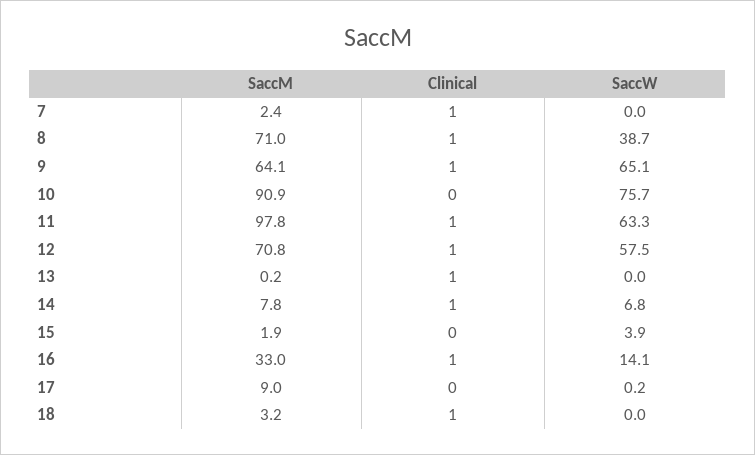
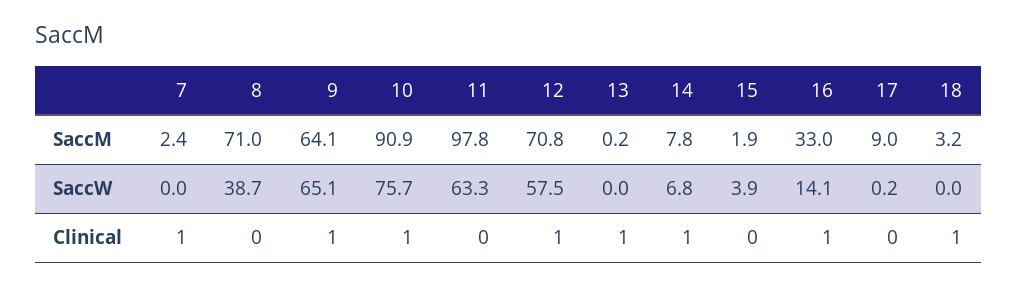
  {
    "SaccM": {
      "7": 2.4,
      "8": 71,
      "9": 64.1,
      "10": 90.9,
      "11": 97.8,
      "12": 70.8,
      "13": 0.2,
      "14": 7.8,
      "15": 1.9,
      "16": 33,
      "17": 9,
      "18": 3.2
    },
    "Clinical": {
      "7": 1,
-     "8": 1,
+     "8": 0,
      "9": 1,
-     "10": 0,
+     "10": 1,
-     "11": 1,
+     "11": 0,
      "12": 1,
      "13": 1,
      "14": 1,
      "15": 0,
      "16": 1,
      "17": 0,
      "18": 1
    },
    "SaccW": {
      "7": 0,
      "8": 38.7,
      "9": 65.1,
      "10": 75.7,
      "11": 63.3,
      "12": 57.5,
      "13": 0,
      "14": 6.8,
      "15": 3.9,
      "16": 14.1,
      "17": 0.2,
      "18": 0
    }
  }

